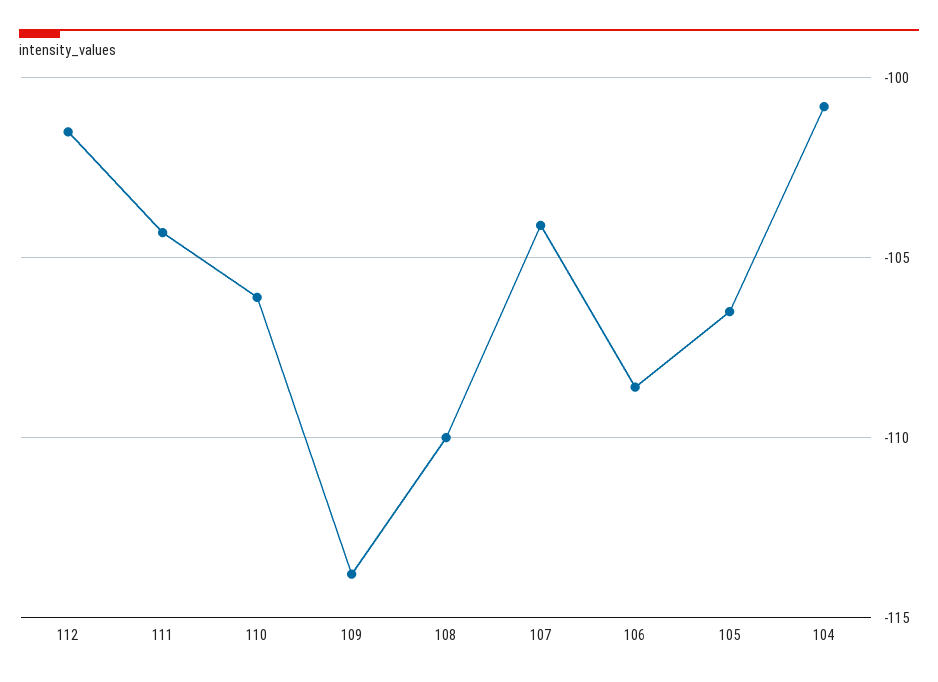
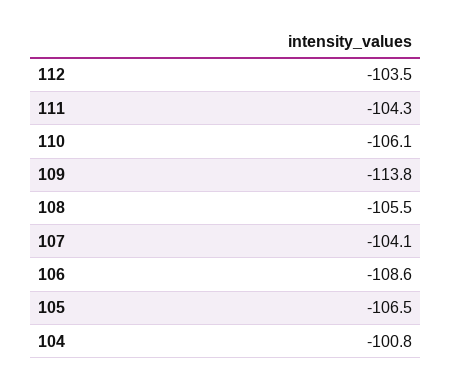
  {
-   "112": -101.5,
+   "112": -103.5,
    "111": -104.3,
    "110": -106.1,
    "109": -113.8,
-   "108": -110,
+   "108": -105.5,
    "107": -104.1,
    "106": -108.6,
    "105": -106.5,
    "104": -100.8
  }

